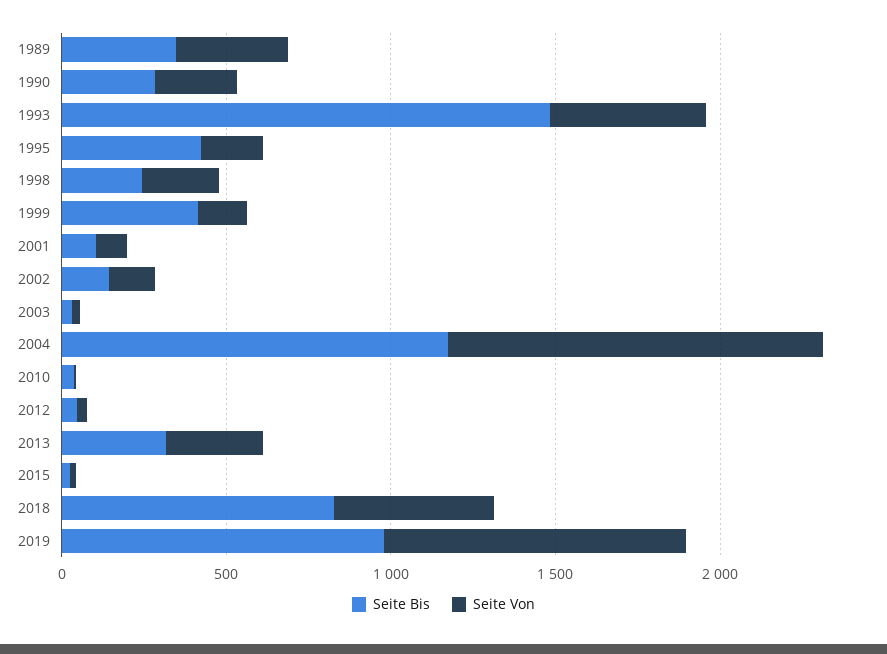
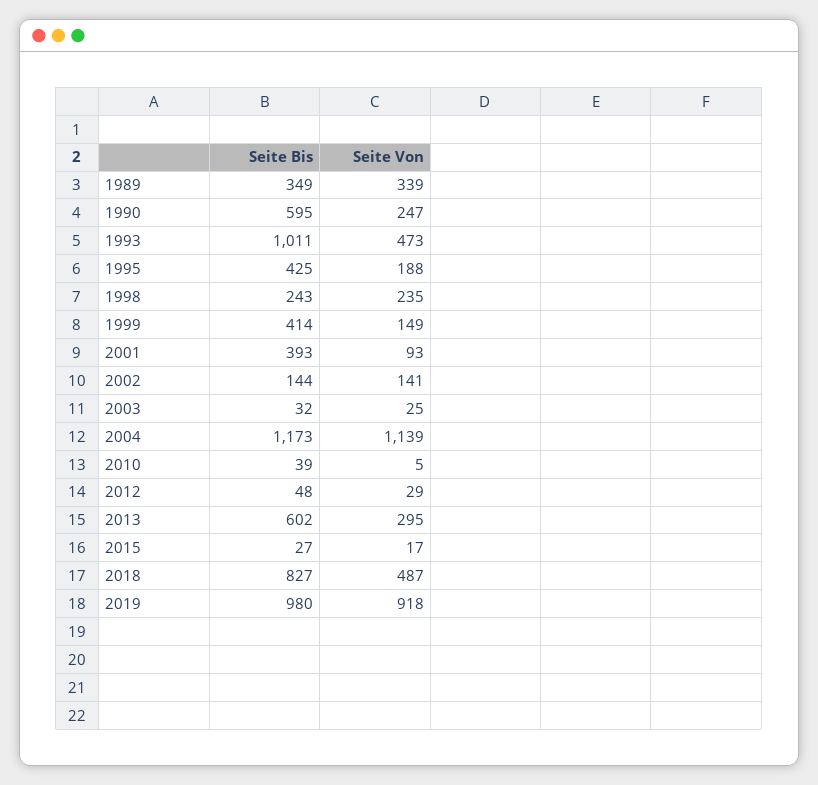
  {
    "Seite Bis": {
      "1989": 349,
-     "1990": 300,
+     "1990": 595,
-     "1993": 1500,
+     "1993": 1011,
      "1995": 425,
      "1998": 243,
      "1999": 414,
-     "2001": 100,
+     "2001": 393,
      "2002": 144,
      "2003": 32,
      "2004": 1173,
      "2010": 39,
      "2012": 48,
-     "2013": 300,
+     "2013": 602,
      "2015": 27,
      "2018": 827,
      "2019": 980
    },
    "Seite Von": {
      "1989": 339,
      "1990": 247,
      "1993": 473,
      "1995": 188,
      "1998": 235,
      "1999": 149,
      "2001": 93,
      "2002": 141,
      "2003": 25,
      "2004": 1139,
      "2010": 5,
      "2012": 29,
      "2013": 295,
      "2015": 17,
      "2018": 487,
      "2019": 918
    }
  }

